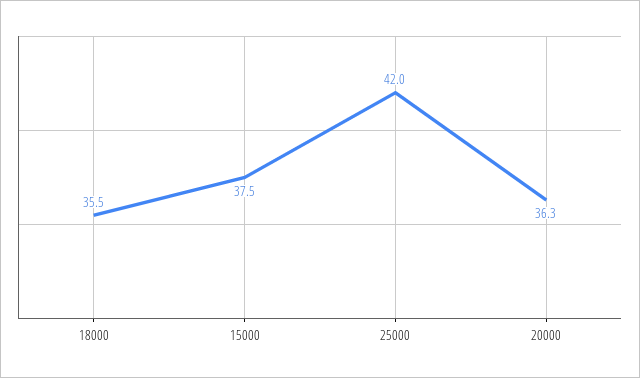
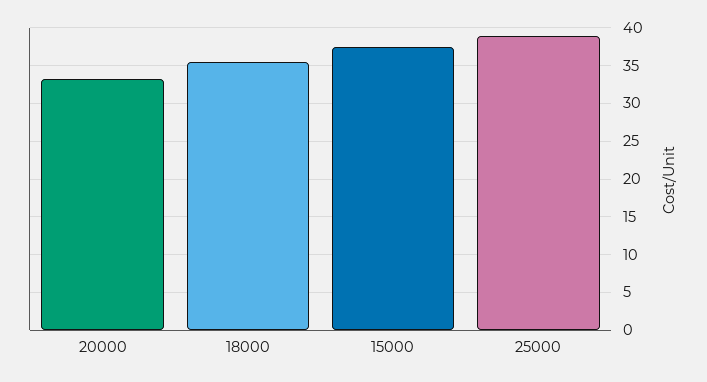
  {
    "18000": 35.5,
    "15000": 37.5,
-   "25000": 42,
+   "25000": 39,
-   "20000": 36.3
+   "20000": 33
  }

